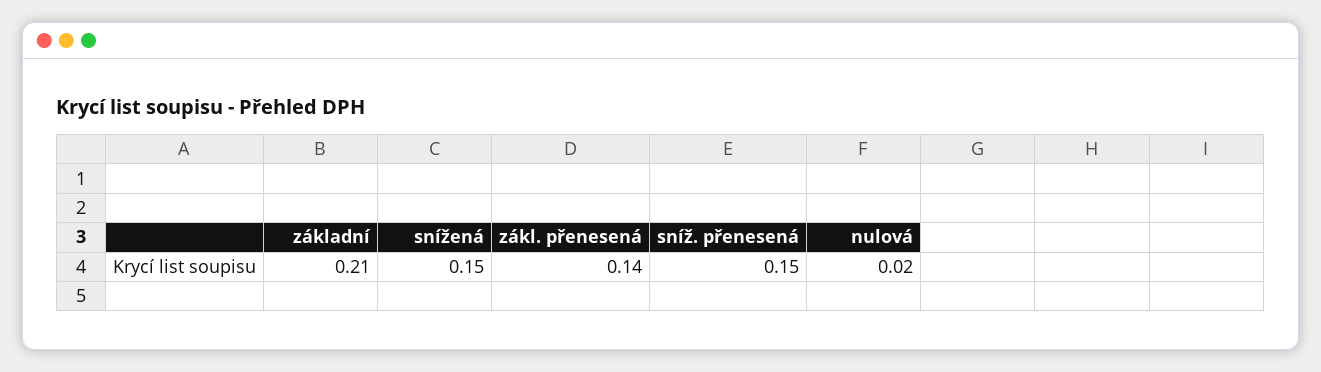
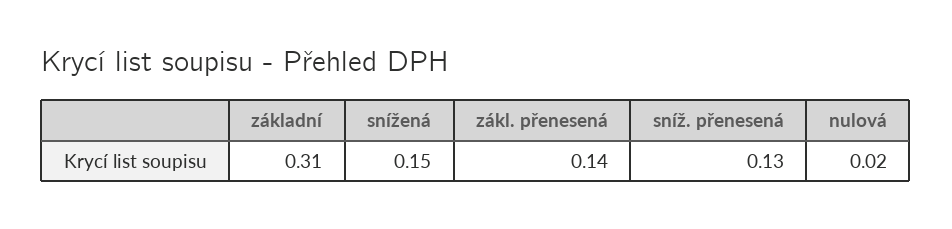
  {
-   "základní": 0.21,
+   "základní": 0.31,
    "snížená": 0.15,
    "zákl. přenesená": 0.14,
-   "sníž. přenesená": 0.15,
+   "sníž. přenesená": 0.13,
    "nulová": 0.02
  }

